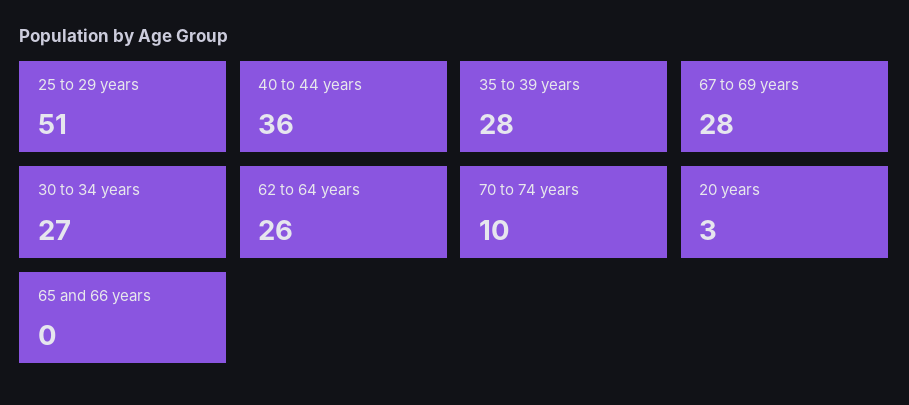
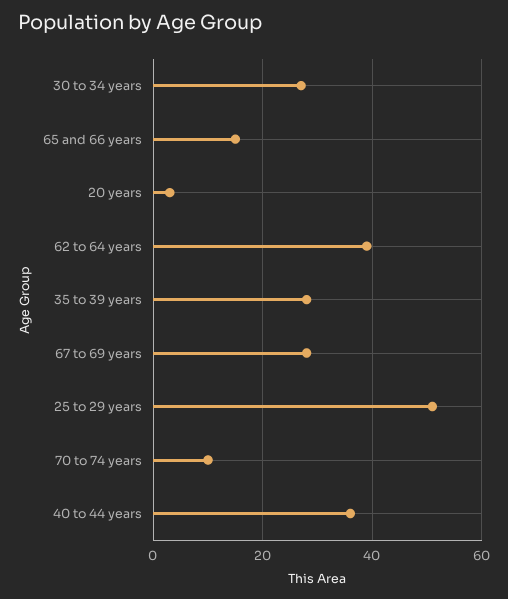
  {
    "25 to 29 years": 51,
    "40 to 44 years": 36,
    "35 to 39 years": 28,
    "67 to 69 years": 28,
    "30 to 34 years": 27,
-   "62 to 64 years": 26,
+   "62 to 64 years": 40,
    "70 to 74 years": 10,
    "20 years": 3,
-   "65 and 66 years": 0
+   "65 and 66 years": 15
  }

